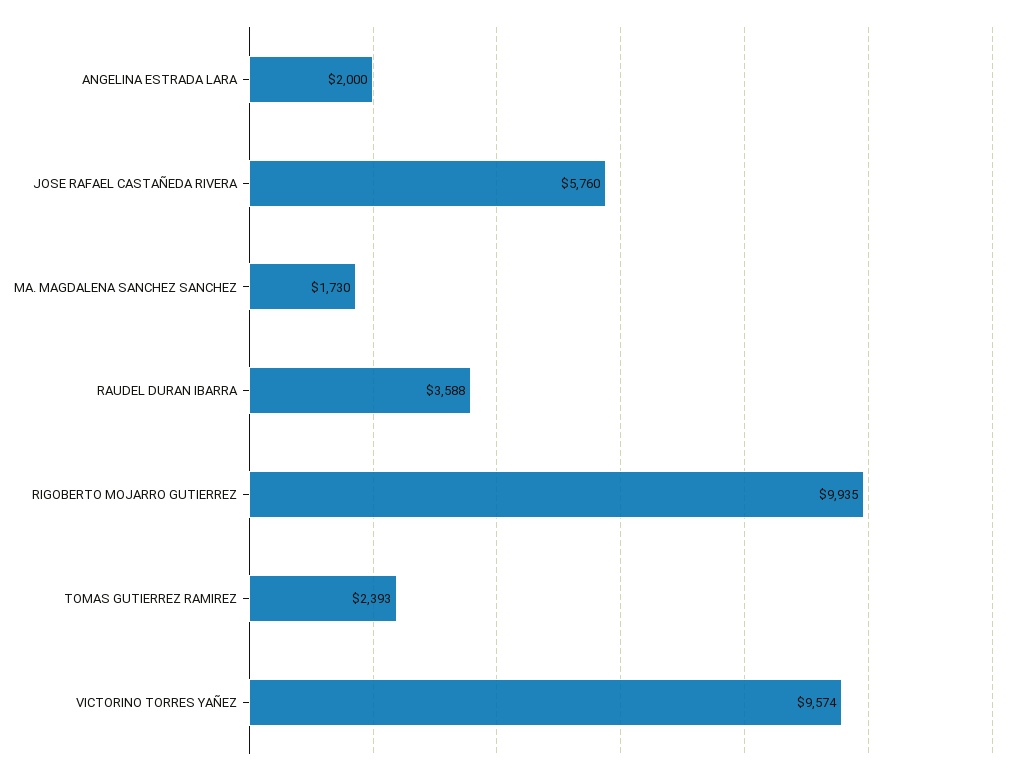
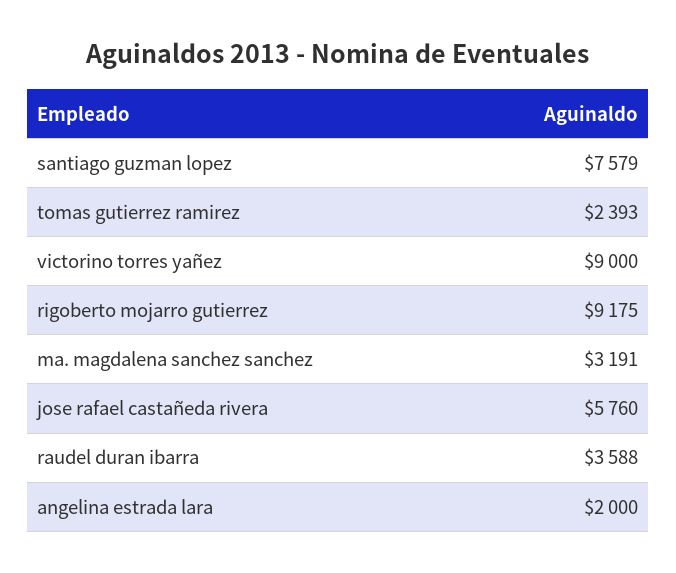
  {
    "ANGELINA ESTRADA LARA": 2000,
    "JOSE RAFAEL CASTAÑEDA RIVERA": 5760,
-   "MA. MAGDALENA SANCHEZ SANCHEZ": 1730,
+   "MA. MAGDALENA SANCHEZ SANCHEZ": 3191,
    "RAUDEL DURAN IBARRA": 3588,
-   "RIGOBERTO MOJARRO GUTIERREZ": 9935,
+   "RIGOBERTO MOJARRO GUTIERREZ": 9175,
    "TOMAS GUTIERREZ RAMIREZ": 2393,
-   "VICTORINO TORRES YAÑEZ": 9574
+   "VICTORINO TORRES YAÑEZ": 9000,
+   "santiago guzman lopez": 7579
  }

